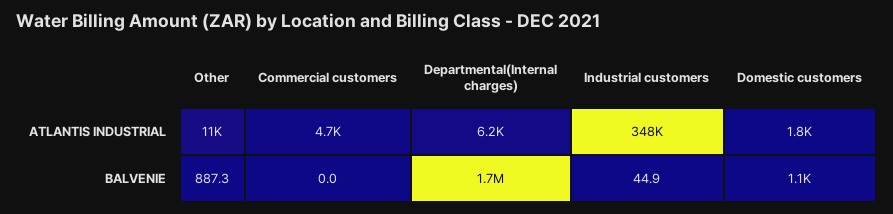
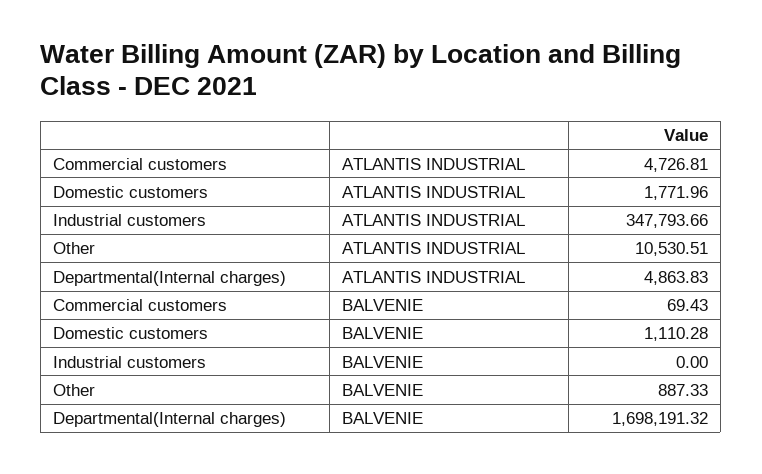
  {
    "Other": {
      "ATLANTIS INDUSTRIAL": 10530.51,
      "BALVENIE": 887.33
    },
    "Commercial customers": {
      "ATLANTIS INDUSTRIAL": 4726.81,
-     "BALVENIE": 0
+     "BALVENIE": 69.43
    },
    "Departmental(Internal charges)": {
-     "ATLANTIS INDUSTRIAL": 6200,
+     "ATLANTIS INDUSTRIAL": 4863.83,
      "BALVENIE": 1698191.32
    },
    "Industrial customers": {
      "ATLANTIS INDUSTRIAL": 347793.66,
-     "BALVENIE": 44.9
+     "BALVENIE": 0
    },
    "Domestic customers": {
      "ATLANTIS INDUSTRIAL": 1771.96,
      "BALVENIE": 1110.28
    }
  }

